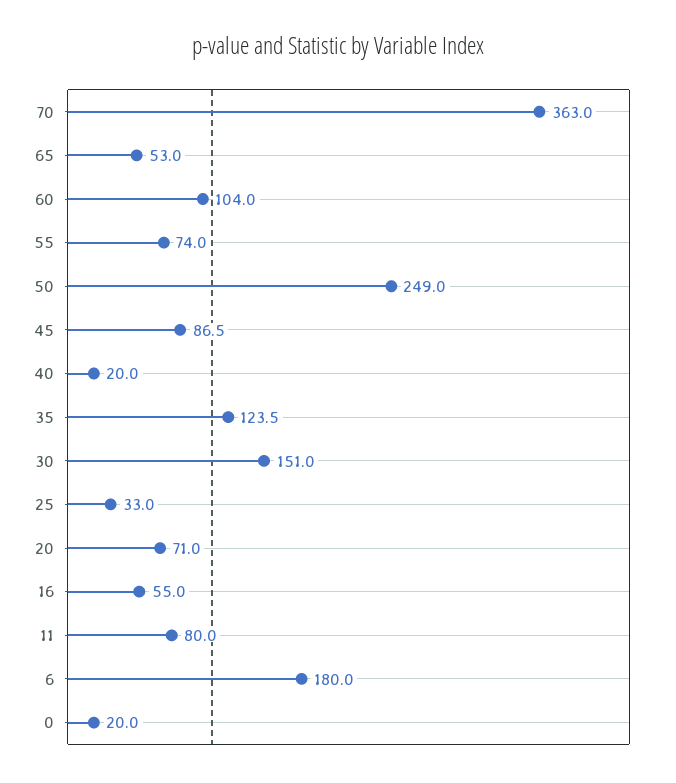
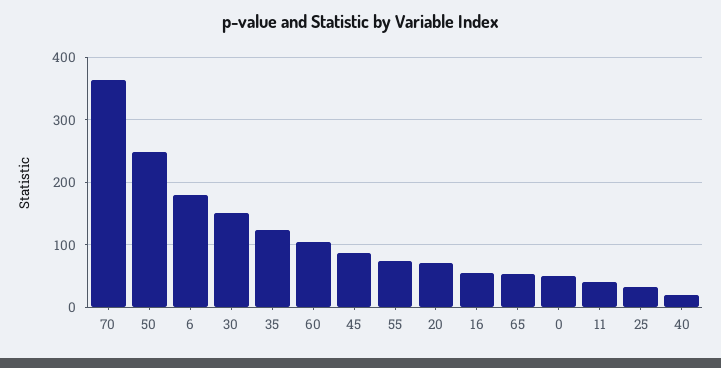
  {
    "70": 363,
    "65": 53,
    "60": 104,
    "55": 74,
    "50": 249,
    "45": 86.5,
    "40": 20,
    "35": 123.5,
    "30": 151,
    "25": 33,
    "20": 71,
    "16": 55,
-   "11": 80,
+   "11": 40,
    "6": 180,
-   "0": 20
+   "0": 50
  }

